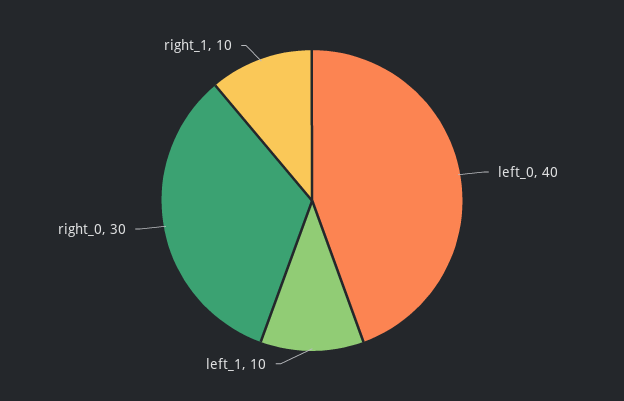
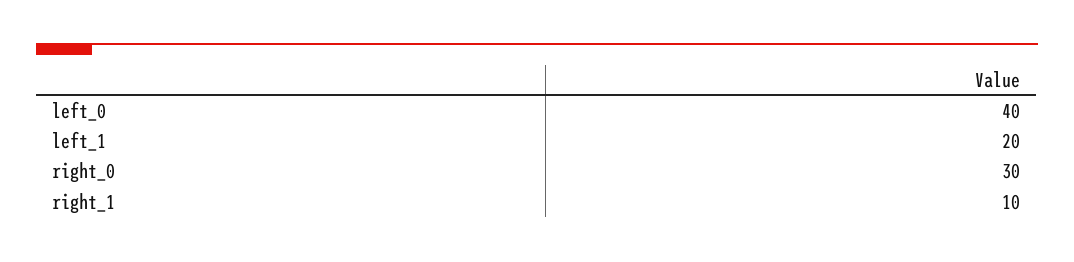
  {
    "left_0": 40,
-   "left_1": 10,
+   "left_1": 20,
    "right_0": 30,
    "right_1": 10
  }

